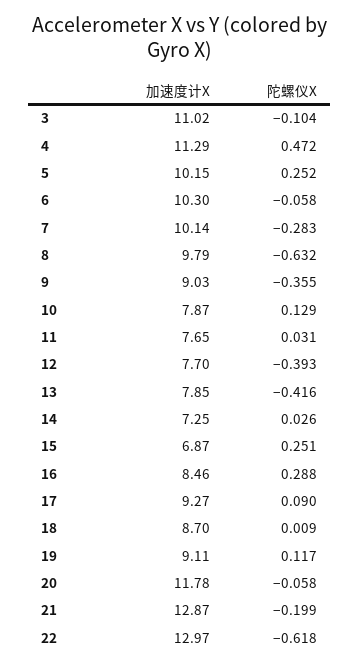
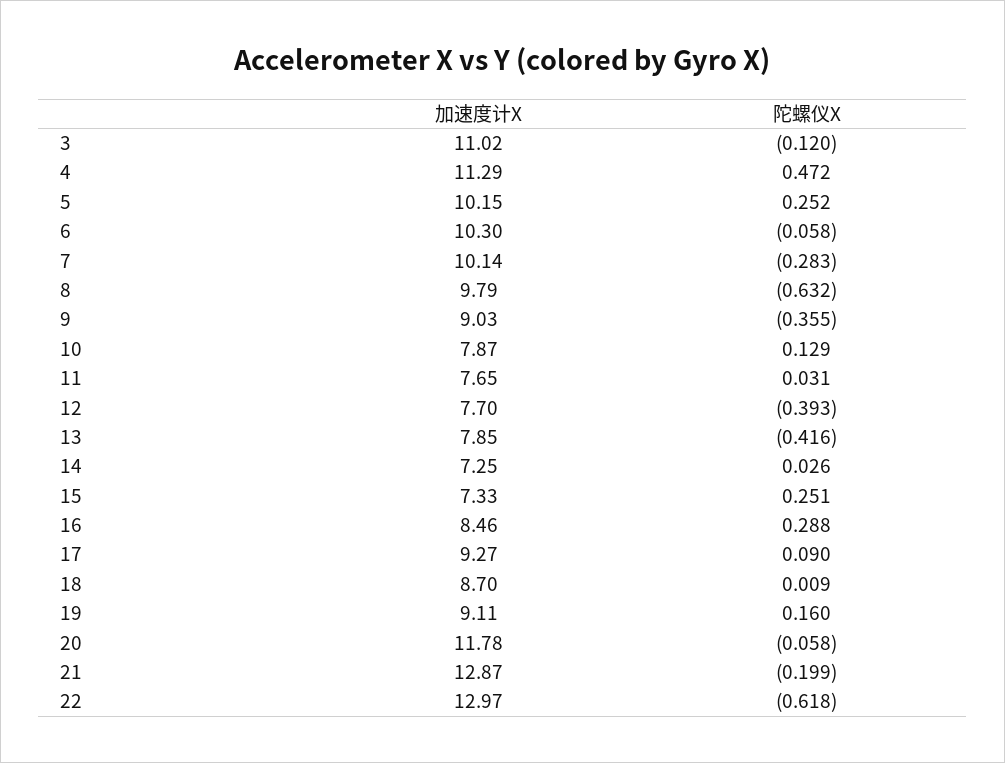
  {
    "加速度计X": {
      "3": 11.02,
      "4": 11.29,
      "5": 10.15,
      "6": 10.3,
      "7": 10.14,
      "8": 9.79,
      "9": 9.03,
      "10": 7.87,
      "11": 7.65,
      "12": 7.7,
      "13": 7.85,
      "14": 7.25,
-     "15": 6.87,
+     "15": 7.33,
      "16": 8.46,
      "17": 9.27,
      "18": 8.7,
      "19": 9.11,
      "20": 11.78,
      "21": 12.87,
      "22": 12.97
    },
    "陀螺仪X": {
-     "3": -0.104,
+     "3": -0.12,
      "4": 0.472,
      "5": 0.252,
      "6": -0.058,
      "7": -0.283,
      "8": -0.632,
      "9": -0.355,
      "10": 0.129,
      "11": 0.031,
      "12": -0.393,
      "13": -0.416,
      "14": 0.026,
      "15": 0.251,
      "16": 0.288,
      "17": 0.09,
      "18": 0.009,
-     "19": 0.117,
+     "19": 0.16,
      "20": -0.058,
      "21": -0.199,
      "22": -0.618
    }
  }

